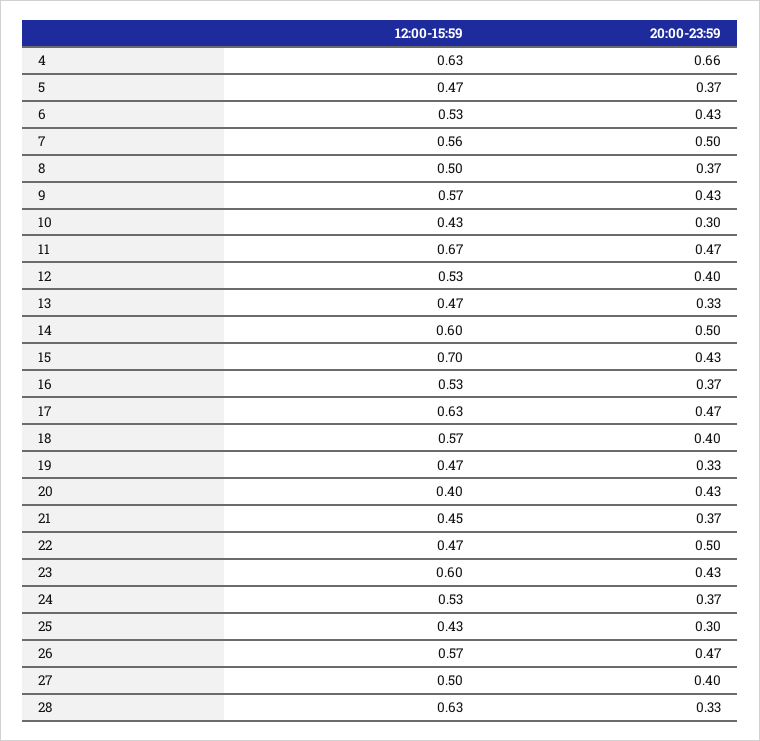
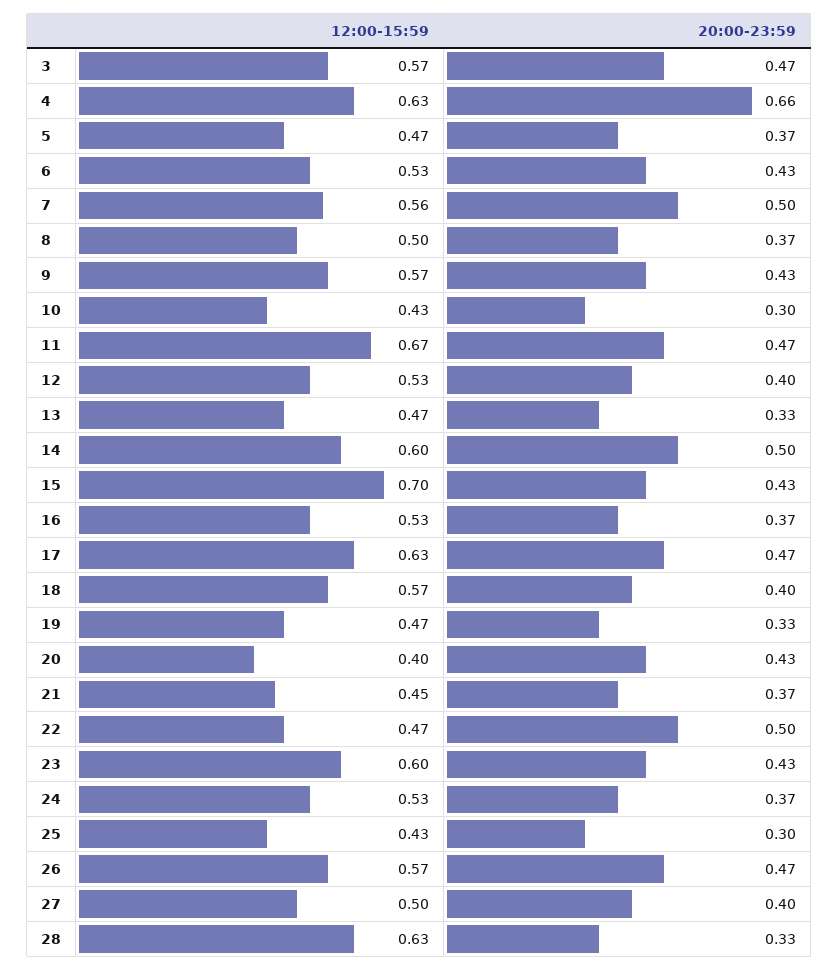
  {
    "12:00-15:59": {
      "4": 0.63,
      "5": 0.47,
      "6": 0.53,
      "7": 0.56,
      "8": 0.5,
      "9": 0.57,
      "10": 0.43,
      "11": 0.67,
      "12": 0.53,
      "13": 0.47,
      "14": 0.6,
      "15": 0.7,
      "16": 0.53,
      "17": 0.63,
      "18": 0.57,
      "19": 0.47,
      "20": 0.4,
      "21": 0.45,
      "22": 0.47,
      "23": 0.6,
      "24": 0.53,
      "25": 0.43,
      "26": 0.57,
      "27": 0.5,
-     "28": 0.63
+     "28": 0.63,
+     "3": 0.57
    },
    "20:00-23:59": {
      "4": 0.66,
      "5": 0.37,
      "6": 0.43,
      "7": 0.5,
      "8": 0.37,
      "9": 0.43,
      "10": 0.3,
      "11": 0.47,
      "12": 0.4,
      "13": 0.33,
      "14": 0.5,
      "15": 0.43,
      "16": 0.37,
      "17": 0.47,
      "18": 0.4,
      "19": 0.33,
      "20": 0.43,
      "21": 0.37,
      "22": 0.5,
      "23": 0.43,
      "24": 0.37,
      "25": 0.3,
      "26": 0.47,
      "27": 0.4,
-     "28": 0.33
+     "28": 0.33,
+     "3": 0.47
    }
  }

